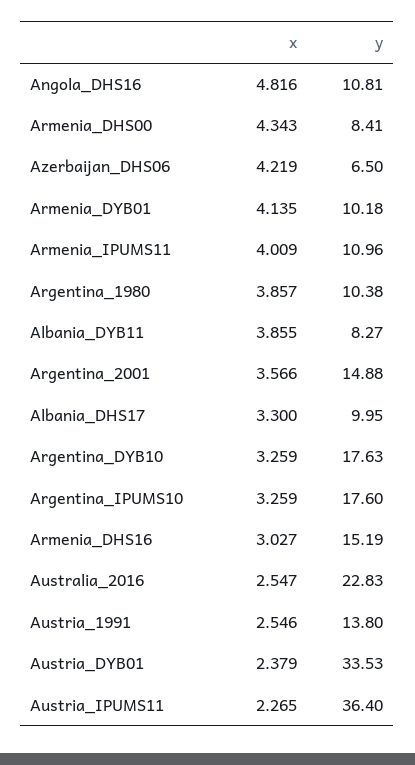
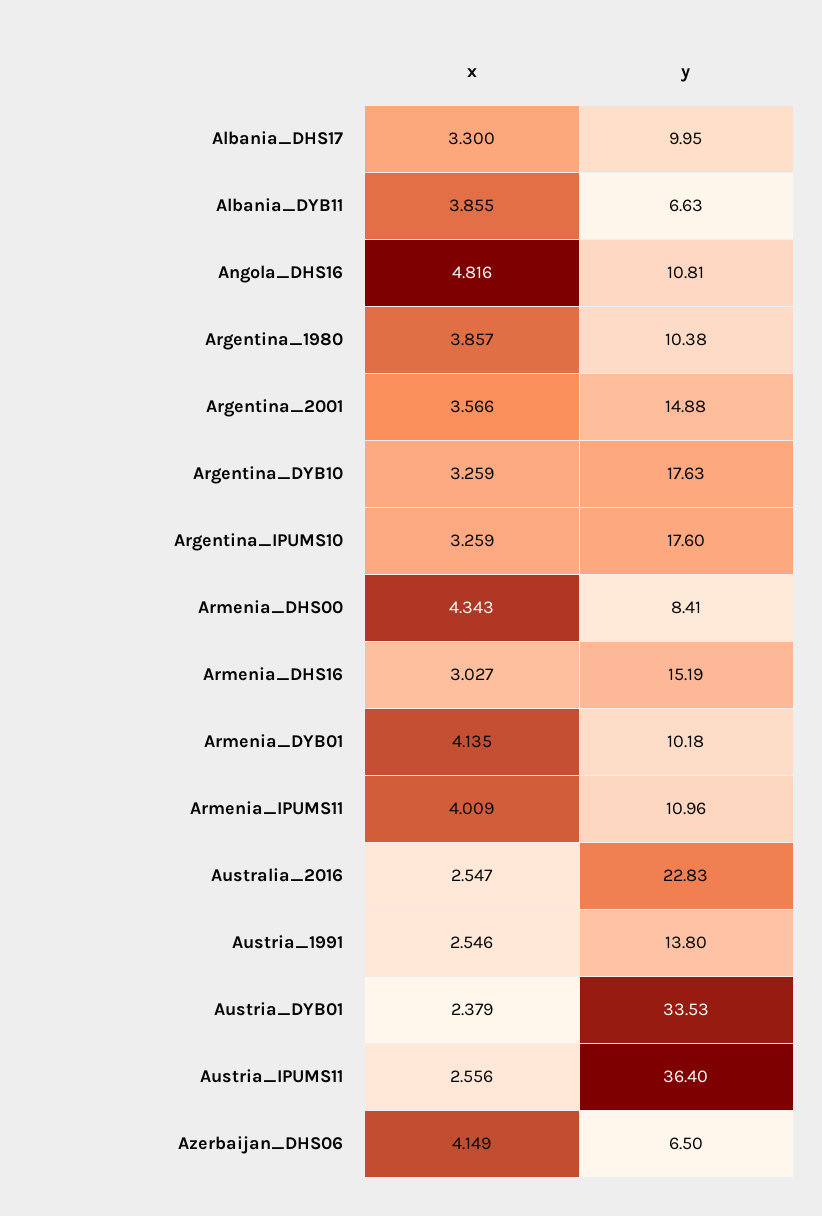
  {
    "x": {
      "Angola_DHS16": 4.816,
      "Armenia_DHS00": 4.343,
-     "Azerbaijan_DHS06": 4.219,
+     "Azerbaijan_DHS06": 4.149,
      "Armenia_DYB01": 4.135,
      "Armenia_IPUMS11": 4.009,
      "Argentina_1980": 3.857,
      "Albania_DYB11": 3.855,
      "Argentina_2001": 3.566,
      "Albania_DHS17": 3.3,
      "Argentina_DYB10": 3.259,
      "Argentina_IPUMS10": 3.259,
      "Armenia_DHS16": 3.027,
      "Australia_2016": 2.547,
      "Austria_1991": 2.546,
      "Austria_DYB01": 2.379,
-     "Austria_IPUMS11": 2.265
+     "Austria_IPUMS11": 2.556
    },
    "y": {
      "Angola_DHS16": 10.81,
      "Armenia_DHS00": 8.41,
      "Azerbaijan_DHS06": 6.5,
      "Armenia_DYB01": 10.18,
      "Armenia_IPUMS11": 10.96,
      "Argentina_1980": 10.38,
-     "Albania_DYB11": 8.27,
+     "Albania_DYB11": 6.63,
      "Argentina_2001": 14.88,
      "Albania_DHS17": 9.95,
      "Argentina_DYB10": 17.63,
      "Argentina_IPUMS10": 17.6,
      "Armenia_DHS16": 15.19,
      "Australia_2016": 22.83,
      "Austria_1991": 13.8,
      "Austria_DYB01": 33.53,
      "Austria_IPUMS11": 36.4
    }
  }

